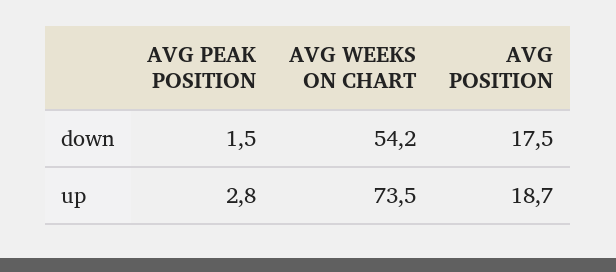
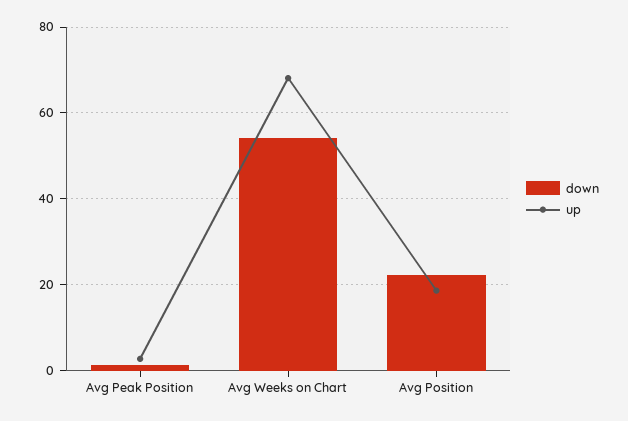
  {
    "down": {
      "AVG PEAK POSITION": 1.5,
      "AVG WEEKS ON CHART": 54.2,
-     "AVG POSITION": 17.5
+     "AVG POSITION": 22
    },
    "up": {
      "AVG PEAK POSITION": 2.8,
-     "AVG WEEKS ON CHART": 73.5,
+     "AVG WEEKS ON CHART": 68,
      "AVG POSITION": 18.7
    }
  }

